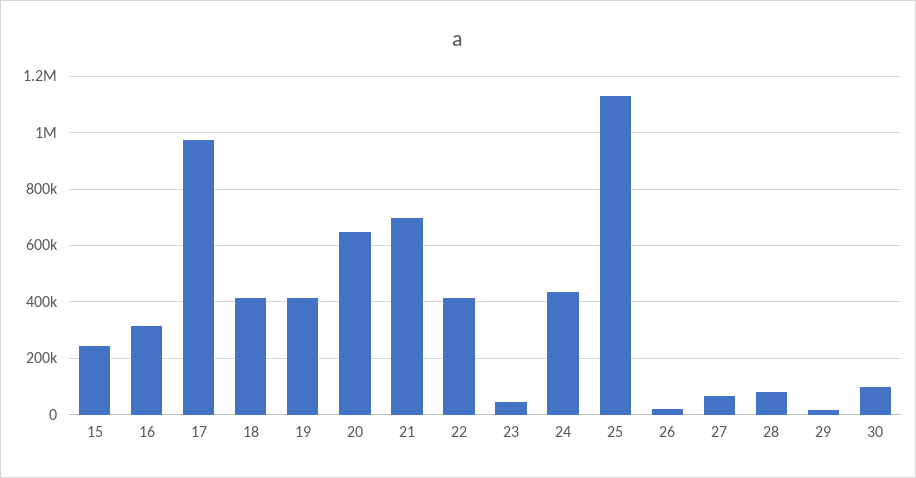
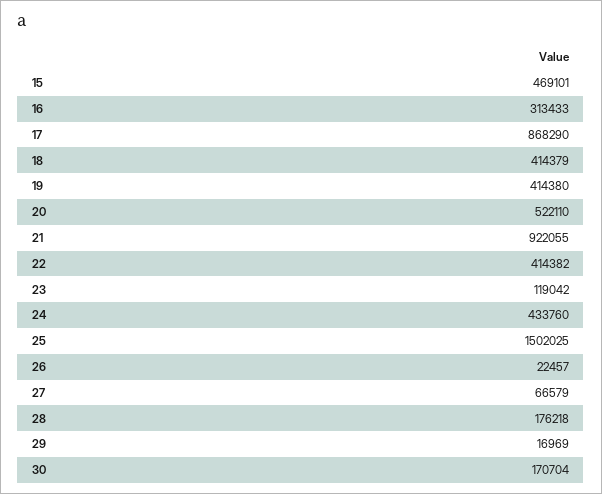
  {
-   "15": 250000,
+   "15": 469101,
    "16": 313433,
-   "17": 975000,
+   "17": 868290,
    "18": 414379,
    "19": 414380,
-   "20": 650000,
+   "20": 522110,
-   "21": 700000,
+   "21": 922055,
    "22": 414382,
-   "23": 50000,
+   "23": 119042,
    "24": 433760,
-   "25": 1125000,
+   "25": 1502025,
    "26": 22457,
    "27": 66579,
-   "28": 75000,
+   "28": 176218,
    "29": 16969,
-   "30": 100000
+   "30": 170704
  }

